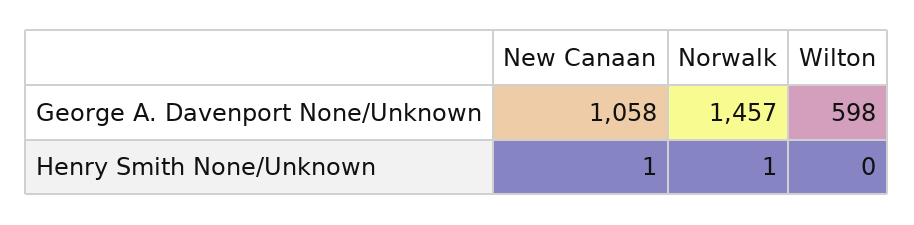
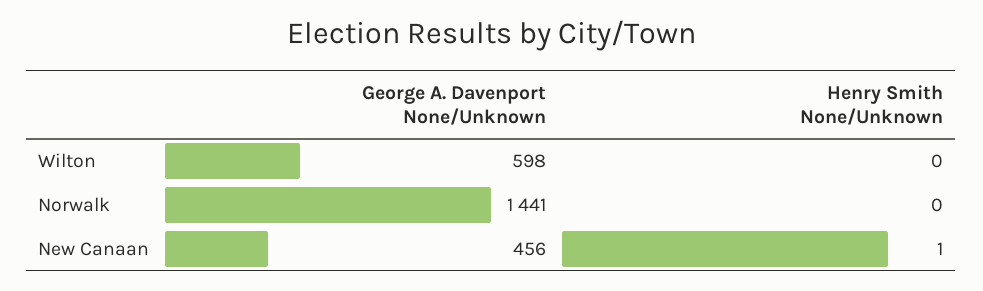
  {
    "New Canaan": {
-     "George A. Davenport None/Unknown": 1058,
+     "George A. Davenport None/Unknown": 456,
      "Henry Smith None/Unknown": 1
    },
    "Norwalk": {
-     "George A. Davenport None/Unknown": 1457,
+     "George A. Davenport None/Unknown": 1441,
-     "Henry Smith None/Unknown": 1
+     "Henry Smith None/Unknown": 0
    },
    "Wilton": {
      "George A. Davenport None/Unknown": 598,
      "Henry Smith None/Unknown": 0
    }
  }

